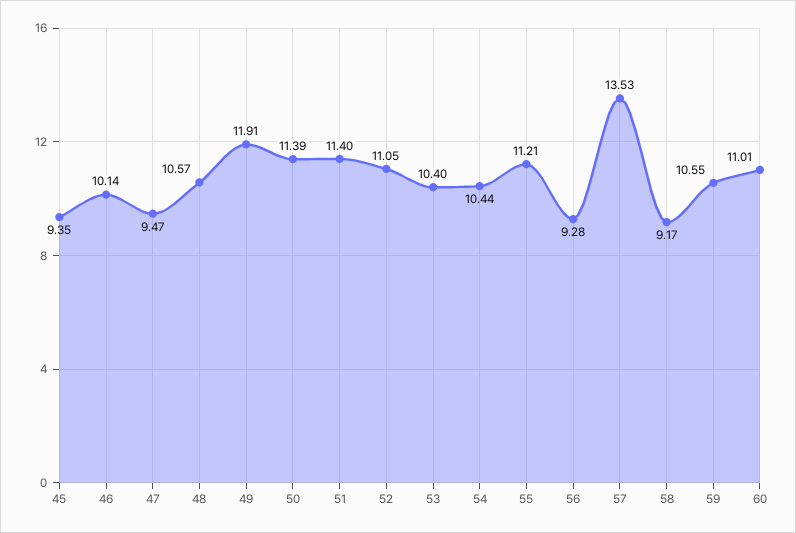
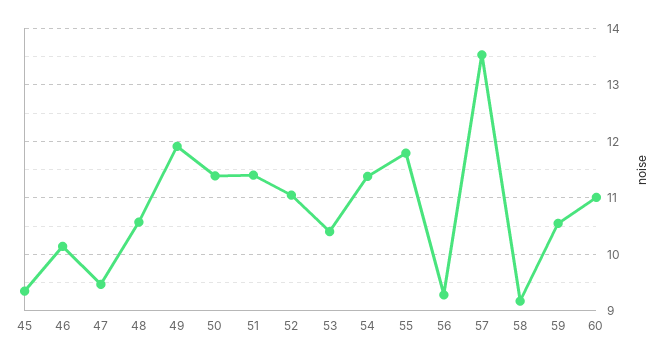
  {
    "45": 9.35,
    "46": 10.14,
    "47": 9.47,
    "48": 10.57,
    "49": 11.91,
    "50": 11.39,
    "51": 11.4,
    "52": 11.05,
    "53": 10.4,
-   "54": 10.44,
+   "54": 11.4,
-   "55": 11.21,
+   "55": 11.8,
    "56": 9.28,
    "57": 13.53,
    "58": 9.17,
    "59": 10.55,
    "60": 11.01
  }

